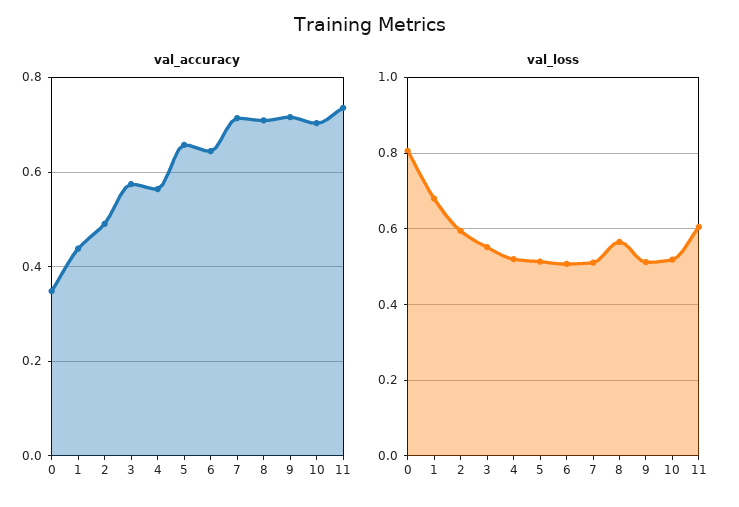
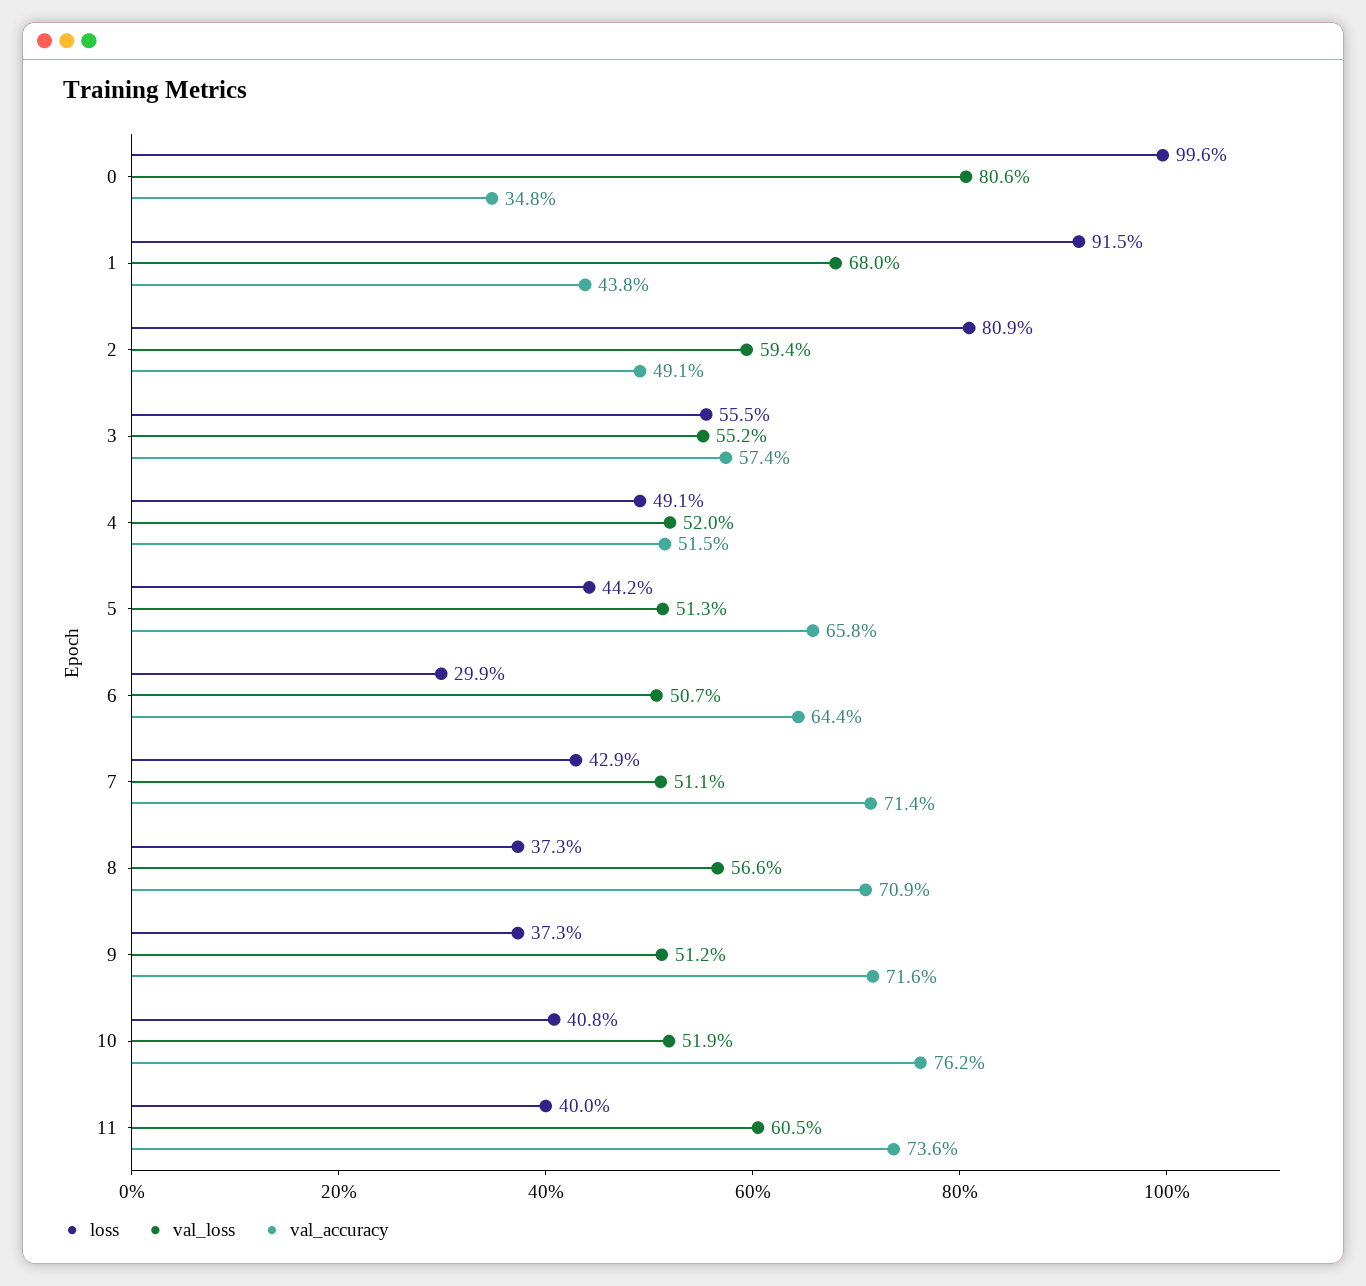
  {
    "val_accuracy": {
      "0": 0.348,
      "1": 0.438,
      "2": 0.491,
      "3": 0.574,
-     "4": 0.56,
+     "4": 0.515,
      "5": 0.658,
      "6": 0.644,
      "7": 0.714,
      "8": 0.709,
      "9": 0.716,
-     "10": 0.7,
+     "10": 0.762,
      "11": 0.736
    },
    "val_loss": {
      "0": 0.806,
      "1": 0.68,
      "2": 0.594,
      "3": 0.552,
      "4": 0.52,
      "5": 0.513,
      "6": 0.507,
      "7": 0.511,
      "8": 0.566,
      "9": 0.512,
      "10": 0.519,
      "11": 0.605
-   }
+   },
+   "loss": {
+     "0": 0.996,
+     "1": 0.915,
+     "2": 0.809,
+     "3": 0.555,
+     "4": 0.491,
+     "5": 0.442,
+     "6": 0.299,
+     "7": 0.429,
+     "8": 0.373,
+     "9": 0.373,
+     "10": 0.408,
+     "11": 0.4
+   }
  }

